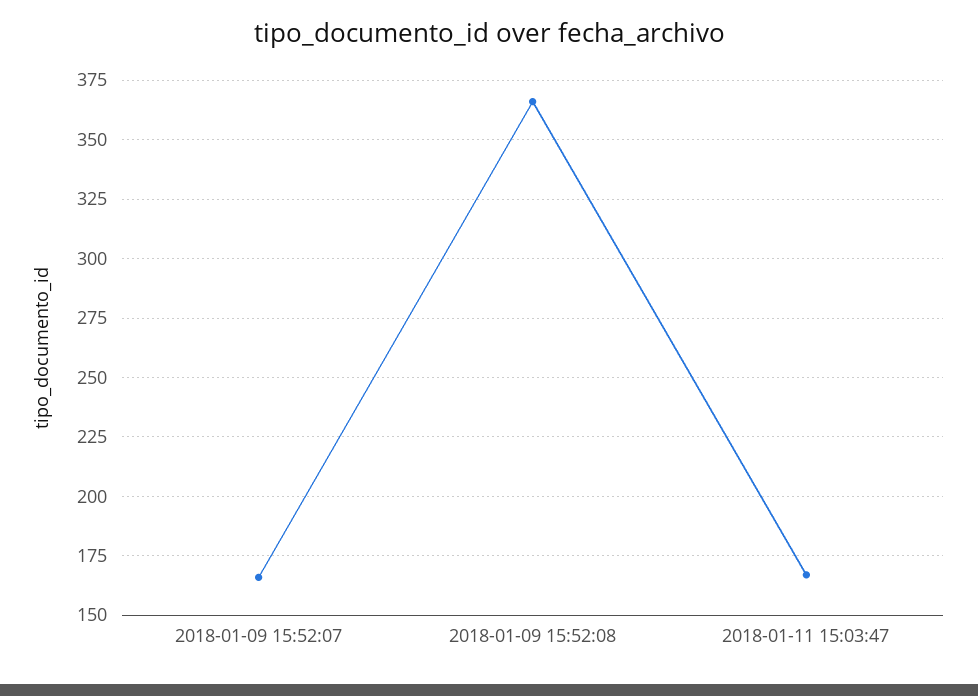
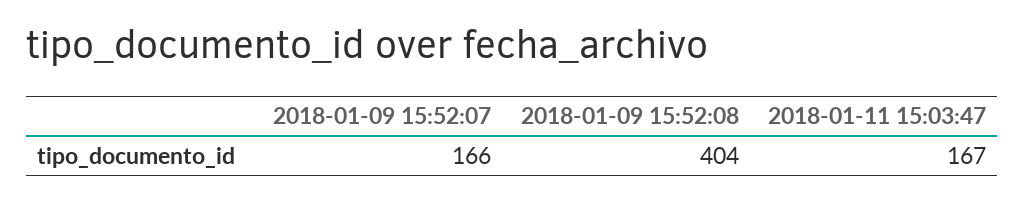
  {
    "2018-01-09 15:52:07": 166,
-   "2018-01-09 15:52:08": 365,
+   "2018-01-09 15:52:08": 404,
    "2018-01-11 15:03:47": 167
  }

